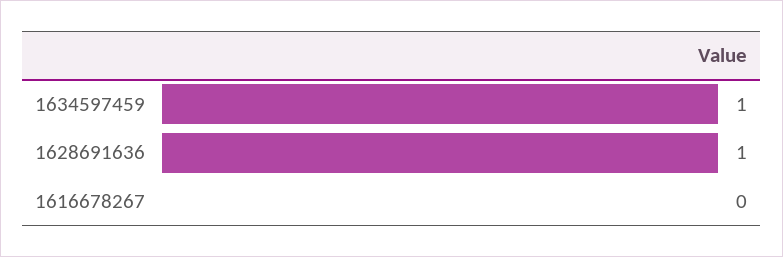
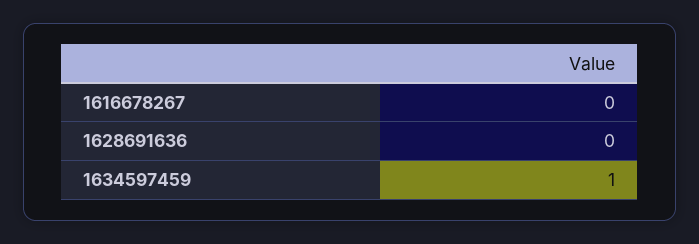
  {
    "1634597459": 1,
-   "1628691636": 1,
+   "1628691636": 0,
    "1616678267": 0
  }

